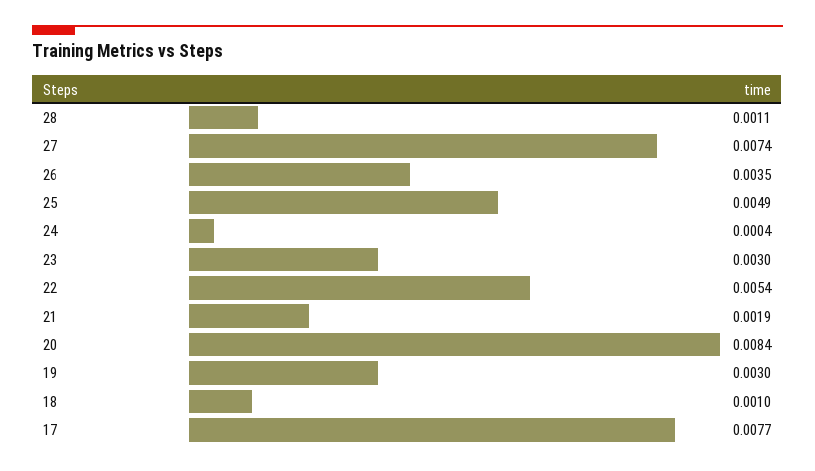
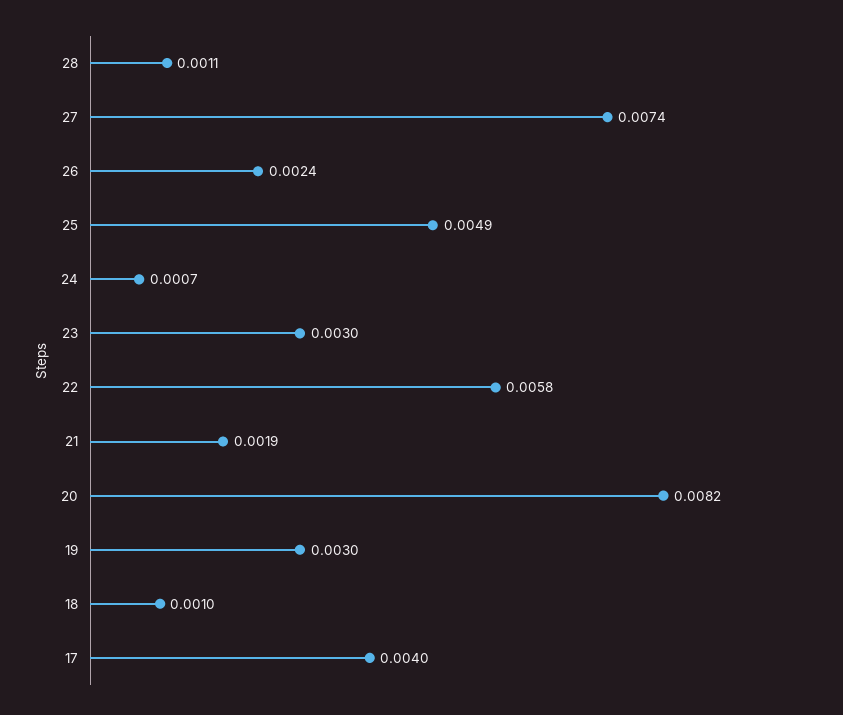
  {
    "28": 0.0011,
    "27": 0.0074,
-   "26": 0.0035,
+   "26": 0.0024,
    "25": 0.0049,
-   "24": 0.0004,
+   "24": 0.0007,
    "23": 0.003,
-   "22": 0.0054,
+   "22": 0.0058,
    "21": 0.0019,
-   "20": 0.0084,
+   "20": 0.0082,
    "19": 0.003,
    "18": 0.001,
-   "17": 0.0077
+   "17": 0.004
  }

